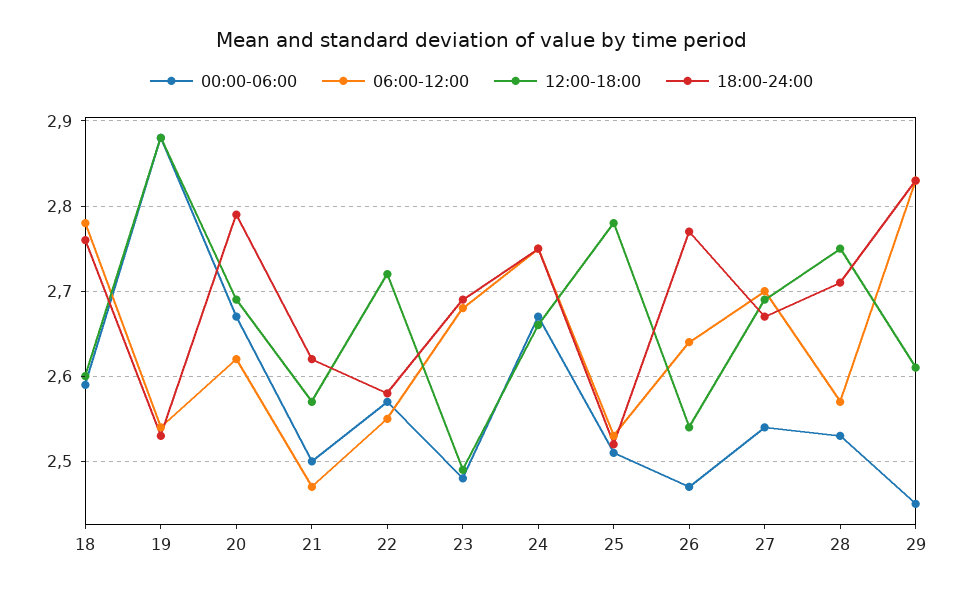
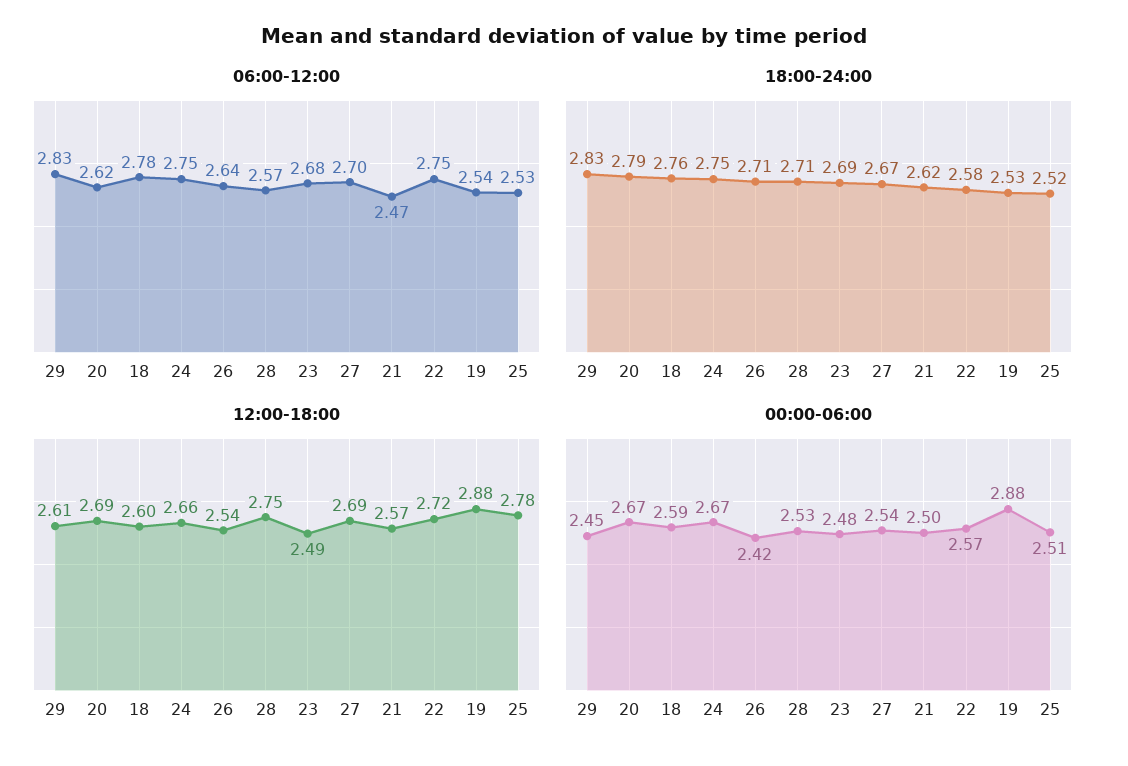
  {
    "00:00-06:00": {
      "18": 2.59,
      "19": 2.88,
      "20": 2.67,
      "21": 2.5,
      "22": 2.57,
      "23": 2.48,
      "24": 2.67,
      "25": 2.51,
-     "26": 2.47,
+     "26": 2.42,
      "27": 2.54,
      "28": 2.53,
      "29": 2.45
    },
    "06:00-12:00": {
      "18": 2.78,
      "19": 2.54,
      "20": 2.62,
      "21": 2.47,
-     "22": 2.55,
+     "22": 2.75,
      "23": 2.68,
      "24": 2.75,
      "25": 2.53,
      "26": 2.64,
      "27": 2.7,
      "28": 2.57,
      "29": 2.83
    },
    "12:00-18:00": {
      "18": 2.6,
      "19": 2.88,
      "20": 2.69,
      "21": 2.57,
      "22": 2.72,
      "23": 2.49,
      "24": 2.66,
      "25": 2.78,
      "26": 2.54,
      "27": 2.69,
      "28": 2.75,
      "29": 2.61
    },
    "18:00-24:00": {
      "18": 2.76,
      "19": 2.53,
      "20": 2.79,
      "21": 2.62,
      "22": 2.58,
      "23": 2.69,
      "24": 2.75,
      "25": 2.52,
-     "26": 2.77,
+     "26": 2.71,
      "27": 2.67,
      "28": 2.71,
      "29": 2.83
    }
  }

